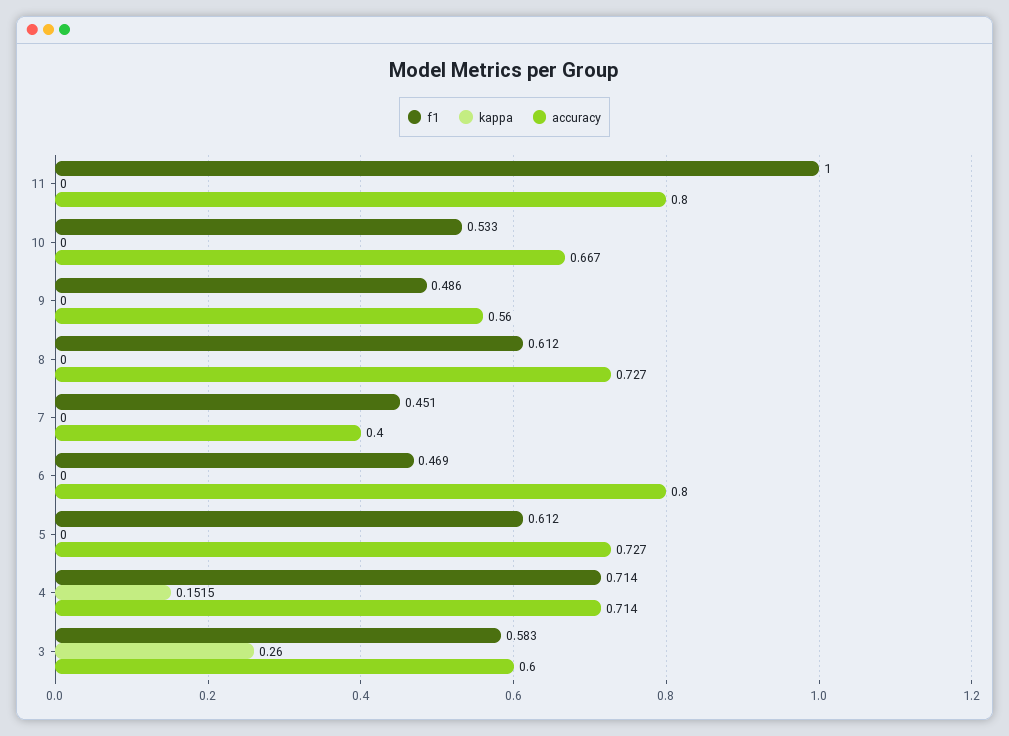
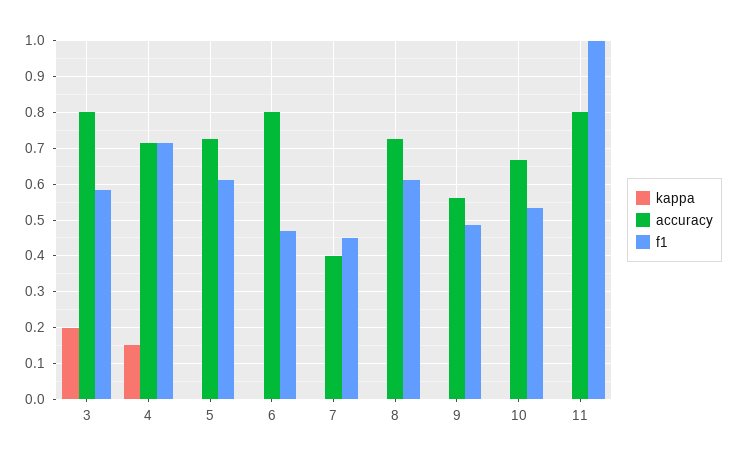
  {
    "f1": {
      "11": 1,
      "10": 0.533,
      "9": 0.486,
      "8": 0.612,
      "7": 0.451,
      "6": 0.469,
      "5": 0.612,
      "4": 0.714,
      "3": 0.583
    },
    "kappa": {
      "11": 0,
      "10": 0,
      "9": 0,
      "8": 0,
      "7": 0,
      "6": 0,
      "5": 0,
      "4": 0.1515,
-     "3": 0.26
+     "3": 0.2
    },
    "accuracy": {
      "11": 0.8,
      "10": 0.667,
      "9": 0.56,
      "8": 0.727,
      "7": 0.4,
      "6": 0.8,
      "5": 0.727,
      "4": 0.714,
-     "3": 0.6
+     "3": 0.8
    }
  }

